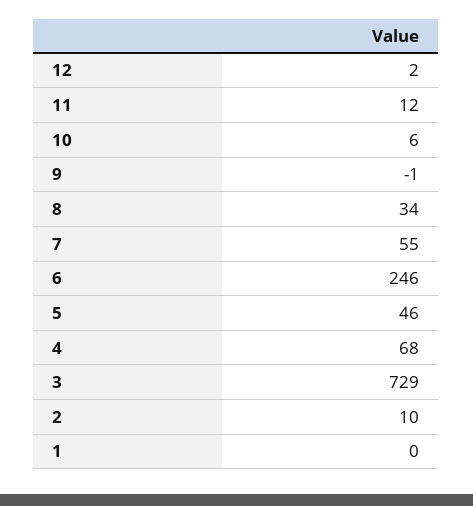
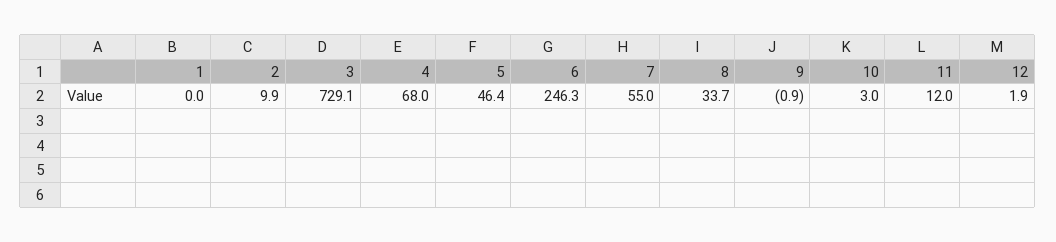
  {
    "12": 1.9,
    "11": 12,
-   "10": 6,
+   "10": 3,
    "9": -0.9,
    "8": 33.7,
    "7": 55,
    "6": 246.3,
    "5": 46.4,
    "4": 68,
    "3": 729.1,
    "2": 9.9,
    "1": 0
  }

